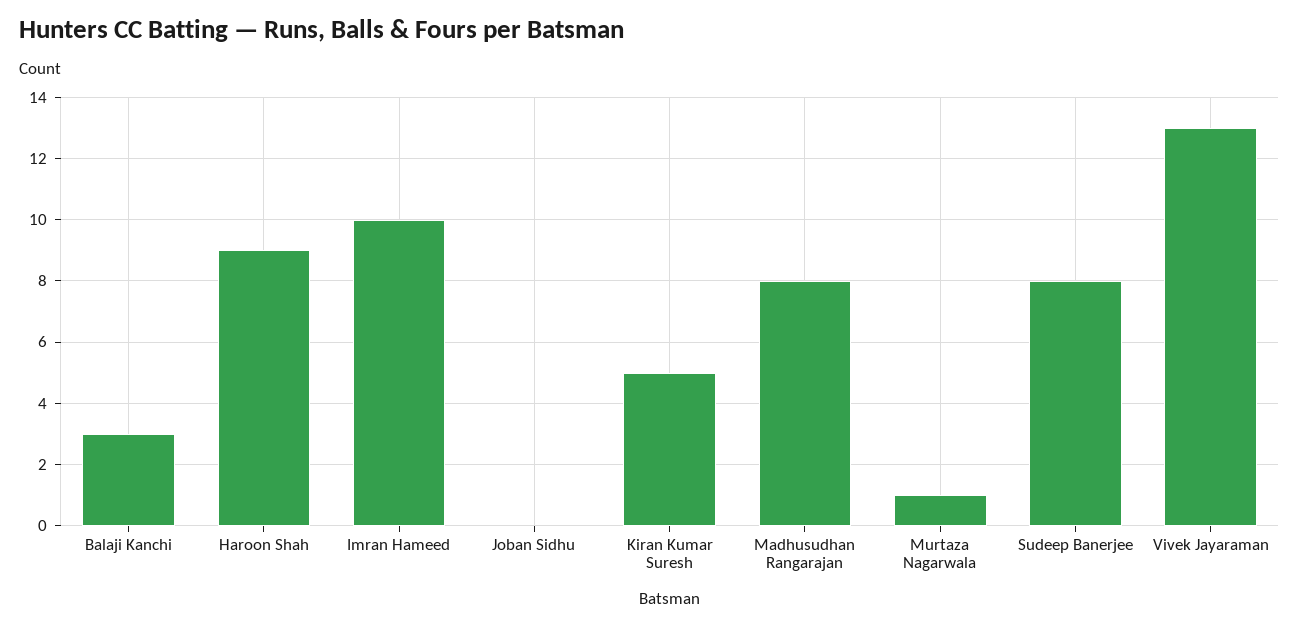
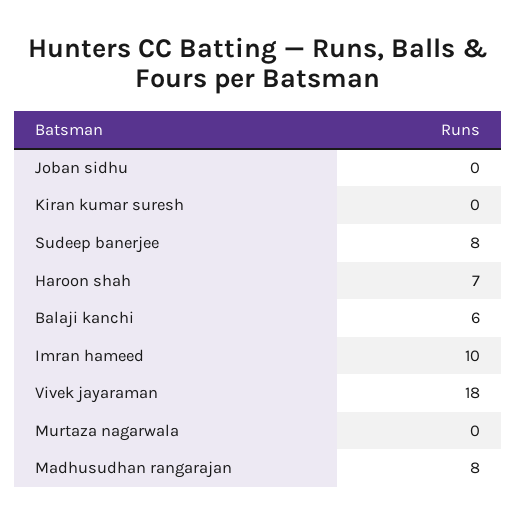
  {
-   "Balaji Kanchi": 3,
+   "Balaji Kanchi": 6,
-   "Haroon Shah": 9,
+   "Haroon Shah": 7,
    "Imran Hameed": 10,
    "Joban Sidhu": 0,
-   "Kiran Kumar Suresh": 5,
+   "Kiran Kumar Suresh": 0,
    "Madhusudhan Rangarajan": 8,
-   "Murtaza Nagarwala": 1,
+   "Murtaza Nagarwala": 0,
    "Sudeep Banerjee": 8,
-   "Vivek Jayaraman": 13
+   "Vivek Jayaraman": 18
  }

